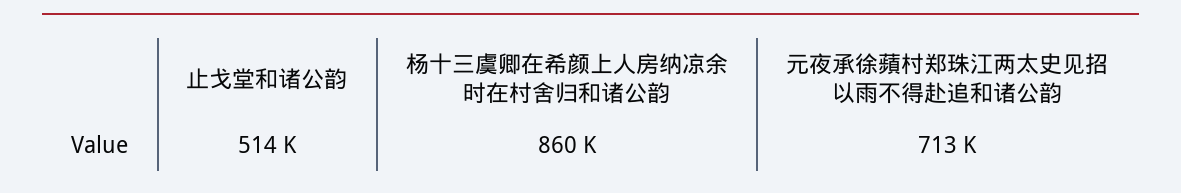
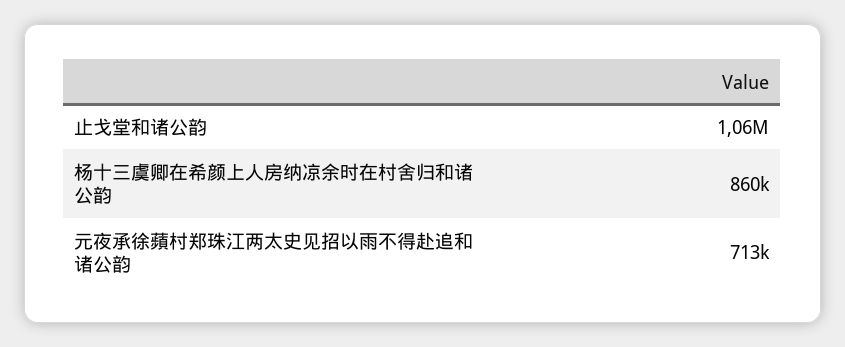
  {
-   "止戈堂和诸公韵": 514000,
+   "止戈堂和诸公韵": 1060000,
    "杨十三虞卿在希颜上人房纳凉余时在村舍归和诸公韵": 860000,
    "元夜承徐蘋村郑珠江两太史见招以雨不得赴追和诸公韵": 713000
  }

